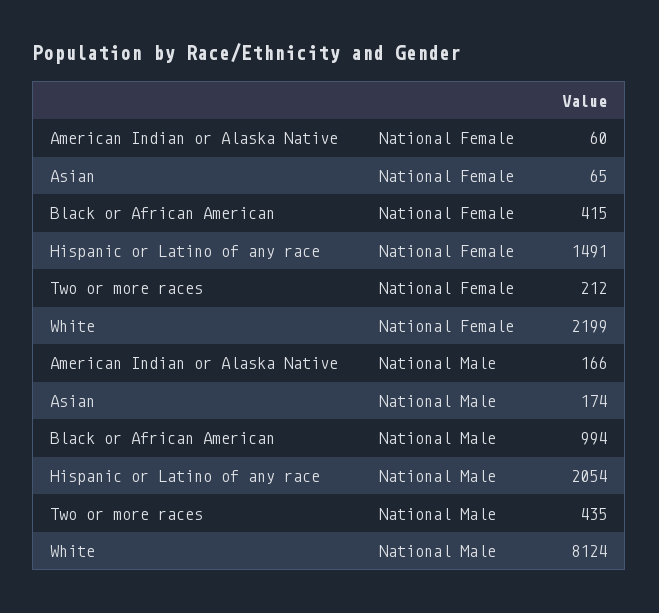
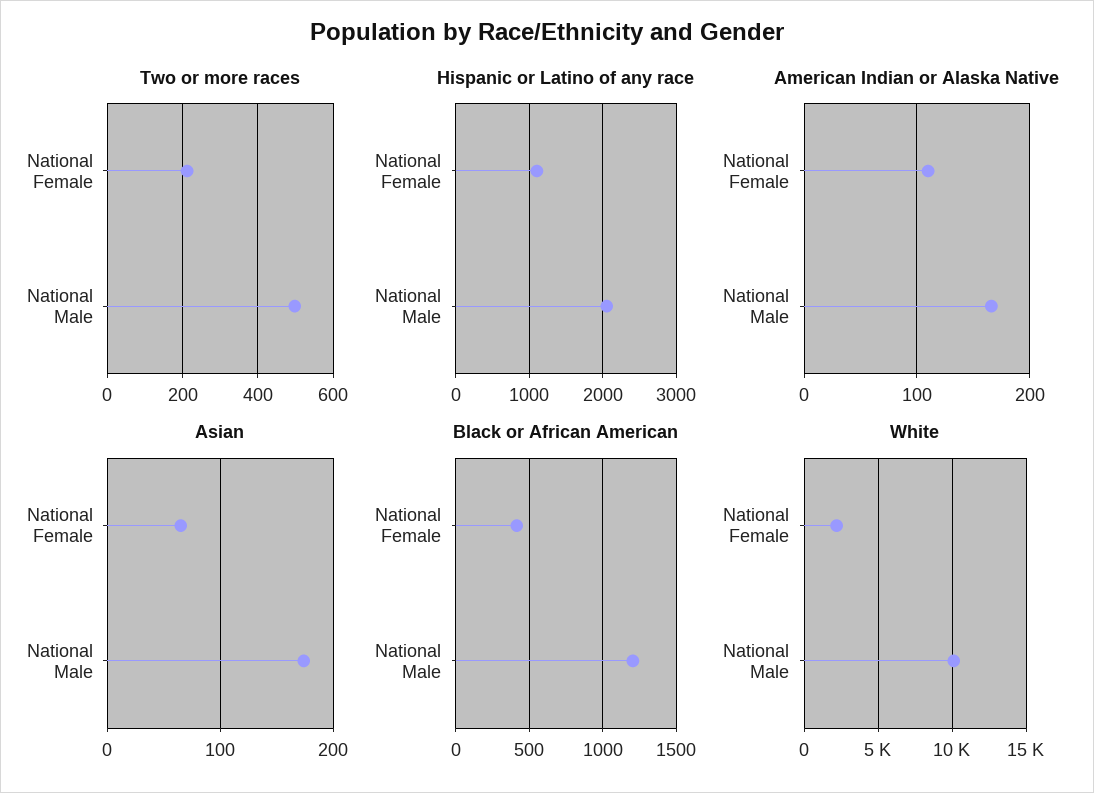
  {
    "American Indian or Alaska Native": {
-     "National Female": 60,
+     "National Female": 110,
      "National Male": 166
    },
    "Asian": {
      "National Female": 65,
      "National Male": 174
    },
    "Black or African American": {
      "National Female": 415,
-     "National Male": 994
+     "National Male": 1200
    },
    "Hispanic or Latino of any race": {
-     "National Female": 1491,
+     "National Female": 1100,
      "National Male": 2054
    },
    "Two or more races": {
      "National Female": 212,
-     "National Male": 435
+     "National Male": 500
    },
    "White": {
      "National Female": 2199,
-     "National Male": 8124
+     "National Male": 10000
    }
  }

